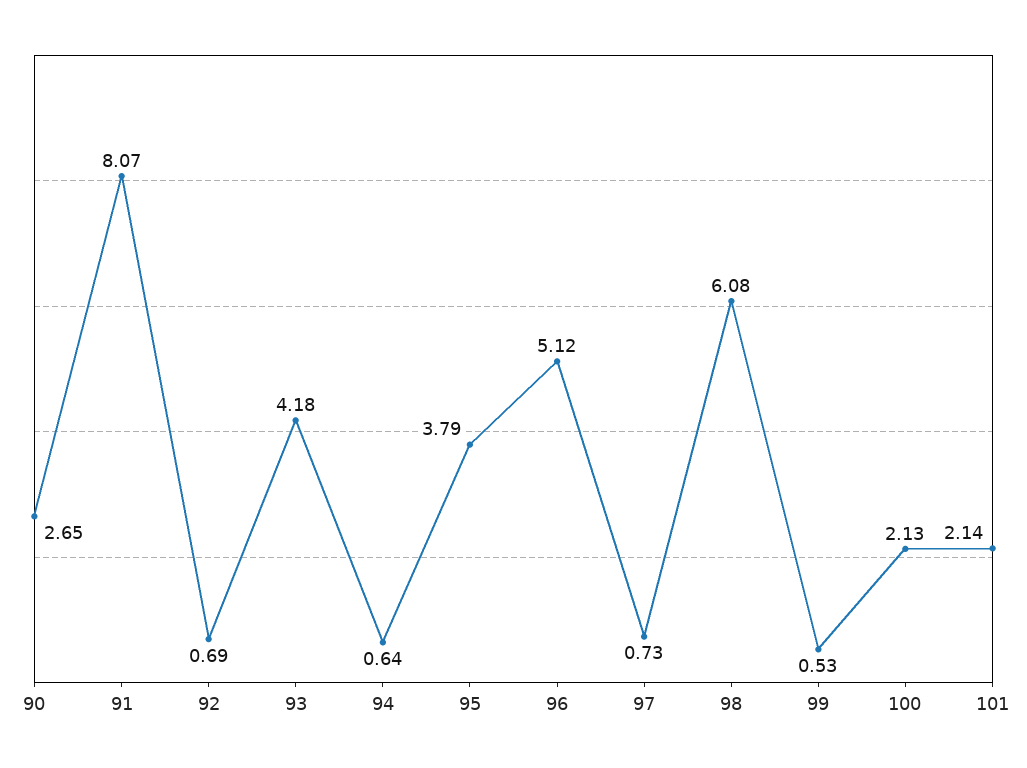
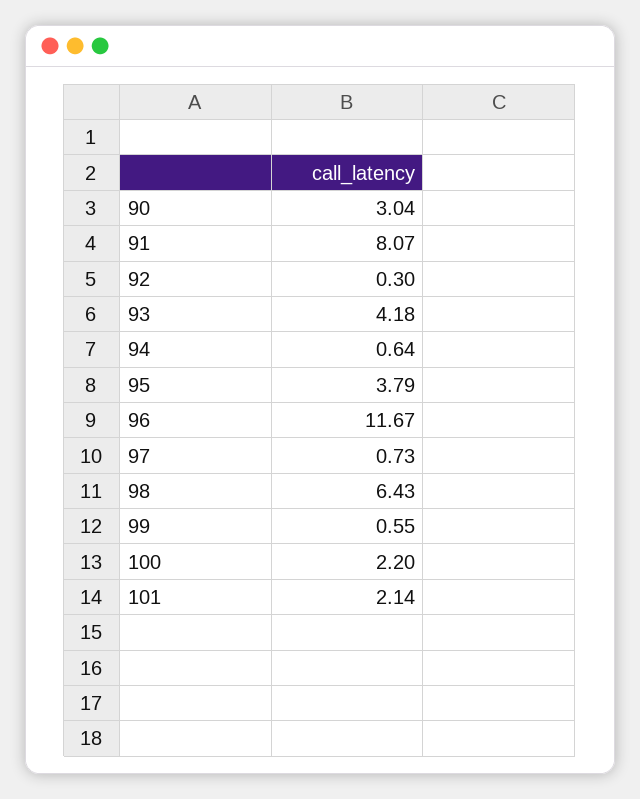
  {
-   "90": 2.65,
+   "90": 3.04,
    "91": 8.07,
-   "92": 0.69,
+   "92": 0.3,
    "93": 4.18,
    "94": 0.64,
    "95": 3.79,
-   "96": 5.12,
+   "96": 11.67,
    "97": 0.73,
-   "98": 6.08,
+   "98": 6.43,
-   "99": 0.53,
+   "99": 0.55,
-   "100": 2.13,
+   "100": 2.2,
    "101": 2.14
  }

